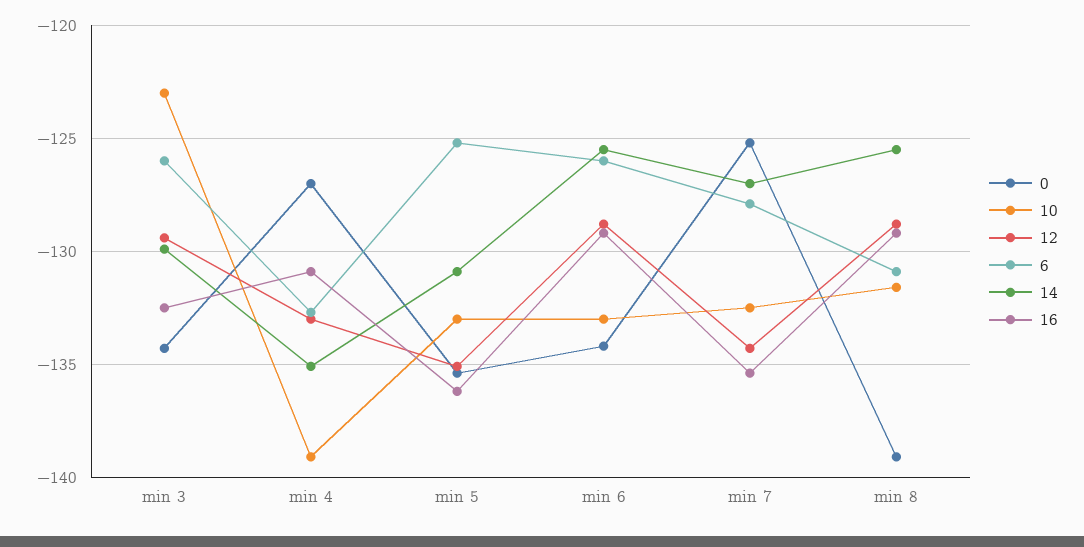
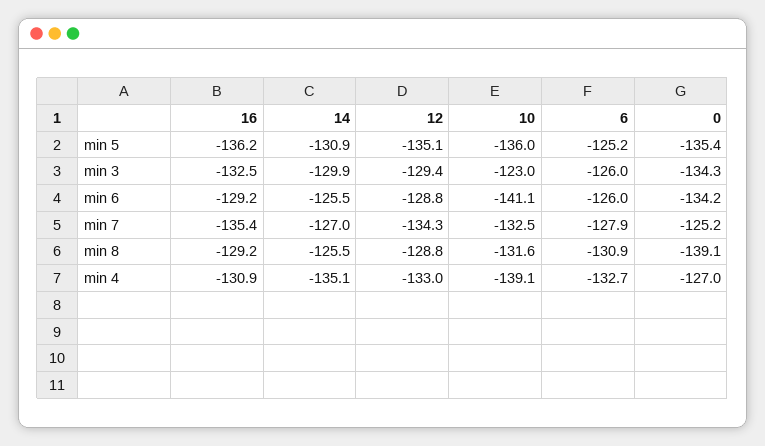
  {
    "0": {
      "min 3": -134.3,
      "min 4": -127,
      "min 5": -135.4,
      "min 6": -134.2,
      "min 7": -125.2,
      "min 8": -139.1
    },
    "10": {
      "min 3": -123,
      "min 4": -139.1,
-     "min 5": -133,
+     "min 5": -136,
-     "min 6": -133,
+     "min 6": -141.1,
      "min 7": -132.5,
      "min 8": -131.6
    },
    "12": {
      "min 3": -129.4,
      "min 4": -133,
      "min 5": -135.1,
      "min 6": -128.8,
      "min 7": -134.3,
      "min 8": -128.8
    },
    "6": {
      "min 3": -126,
      "min 4": -132.7,
      "min 5": -125.2,
      "min 6": -126,
      "min 7": -127.9,
      "min 8": -130.9
    },
    "14": {
      "min 3": -129.9,
      "min 4": -135.1,
      "min 5": -130.9,
      "min 6": -125.5,
      "min 7": -127,
      "min 8": -125.5
    },
    "16": {
      "min 3": -132.5,
      "min 4": -130.9,
      "min 5": -136.2,
      "min 6": -129.2,
      "min 7": -135.4,
      "min 8": -129.2
    }
  }

